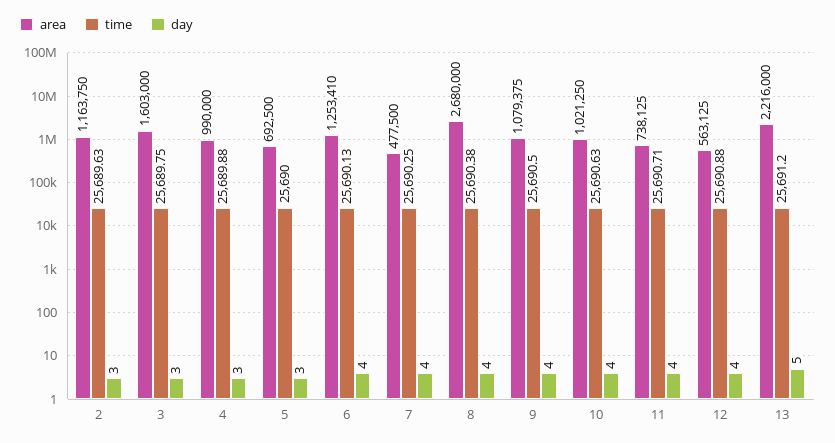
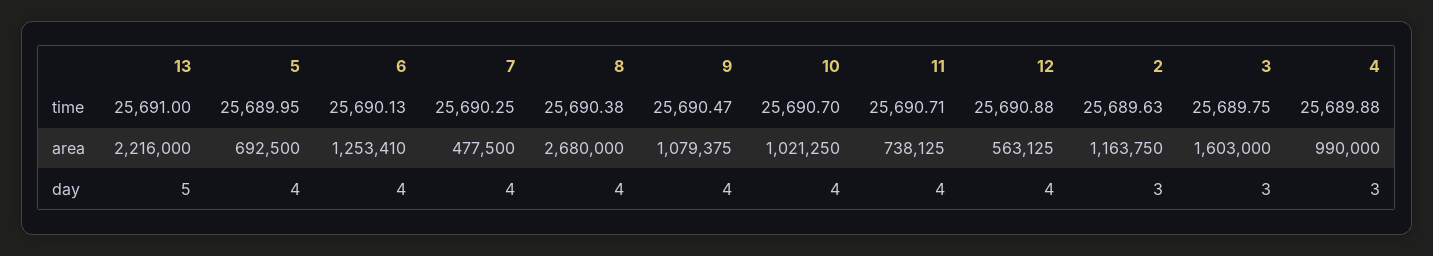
  {
    "area": {
      "2": 1163750,
      "3": 1603000,
      "4": 990000,
      "5": 692500,
      "6": 1253410,
      "7": 477500,
      "8": 2680000,
      "9": 1079375,
      "10": 1021250,
      "11": 738125,
      "12": 563125,
      "13": 2216000
    },
    "time": {
      "2": 25689.63,
      "3": 25689.75,
      "4": 25689.88,
-     "5": 25690,
+     "5": 25689.95,
      "6": 25690.13,
      "7": 25690.25,
      "8": 25690.38,
-     "9": 25690.5,
+     "9": 25690.47,
-     "10": 25690.63,
+     "10": 25690.7,
      "11": 25690.71,
      "12": 25690.88,
-     "13": 25691.2
+     "13": 25691
    },
    "day": {
      "2": 3,
      "3": 3,
      "4": 3,
-     "5": 3,
+     "5": 4,
      "6": 4,
      "7": 4,
      "8": 4,
      "9": 4,
      "10": 4,
      "11": 4,
      "12": 4,
      "13": 5
    }
  }

